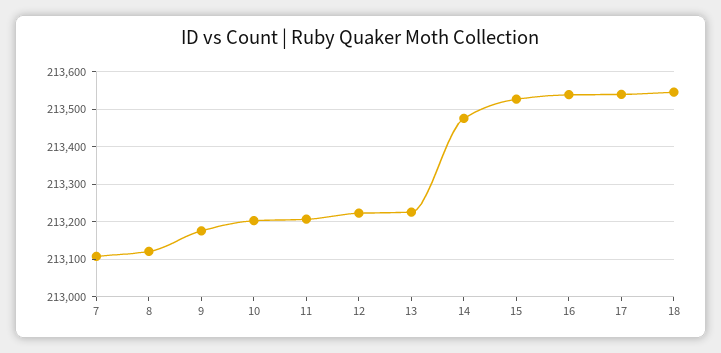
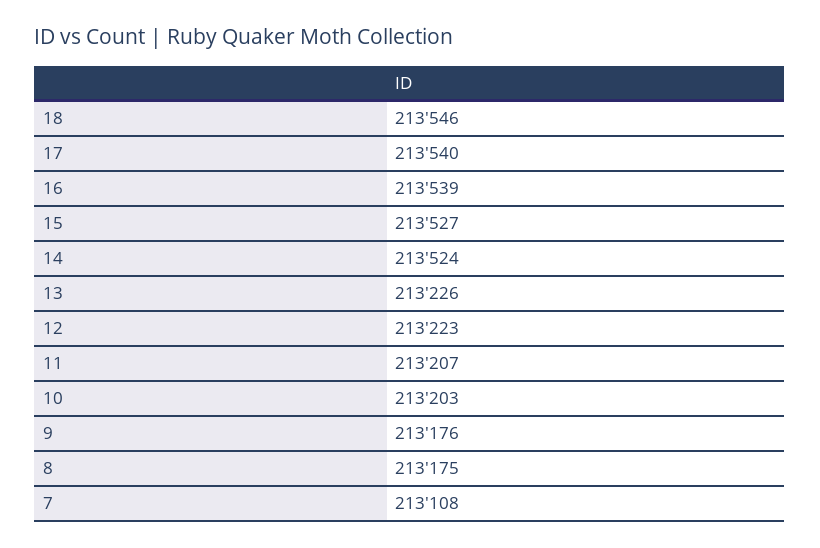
  {
    "7": 213108,
-   "8": 213120,
+   "8": 213175,
    "9": 213176,
    "10": 213203,
    "11": 213207,
    "12": 213223,
    "13": 213226,
-   "14": 213480,
+   "14": 213524,
    "15": 213527,
    "16": 213539,
    "17": 213540,
    "18": 213546
  }

